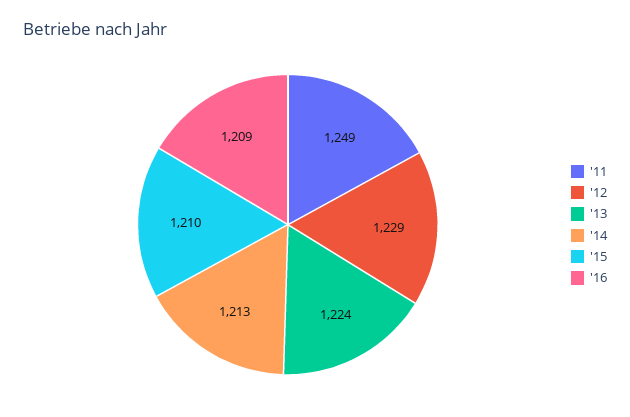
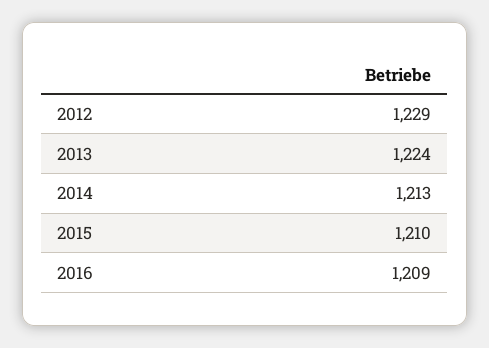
  {
-   "'11": 1249,
    "'12": 1229,
    "'13": 1224,
    "'14": 1213,
    "'15": 1210,
    "'16": 1209
  }

